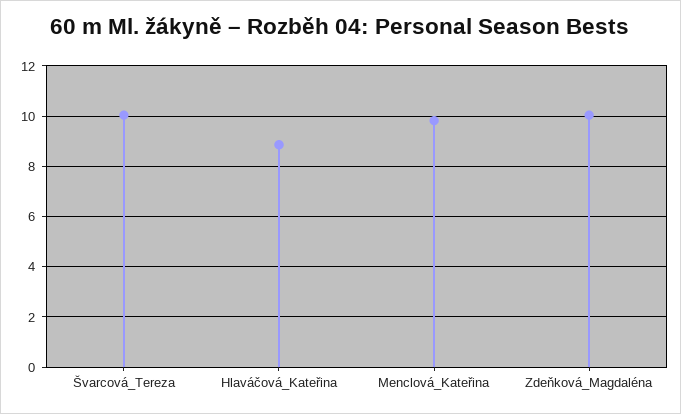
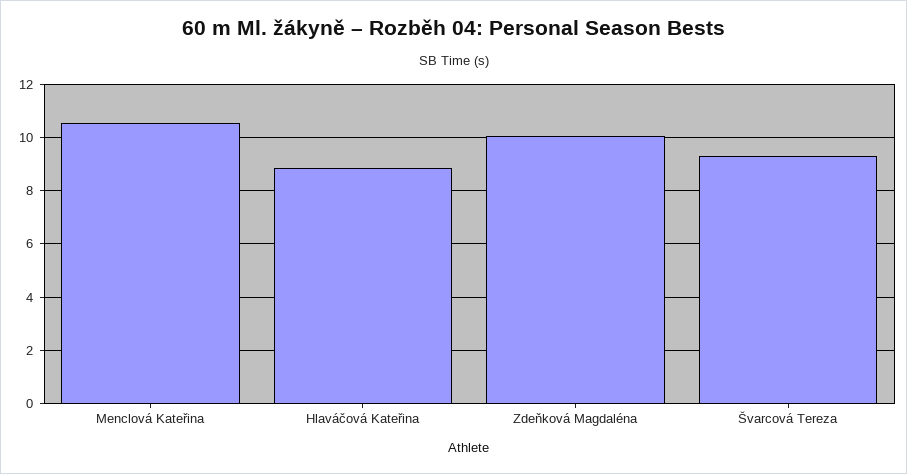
  {
-   "Švarcová_Tereza": 10,
+   "Švarcová_Tereza": 9.25,
    "Hlaváčová_Kateřina": 8.75,
-   "Menclová_Kateřina": 9.75,
+   "Menclová_Kateřina": 10.5,
    "Zdeňková_Magdaléna": 10
  }

